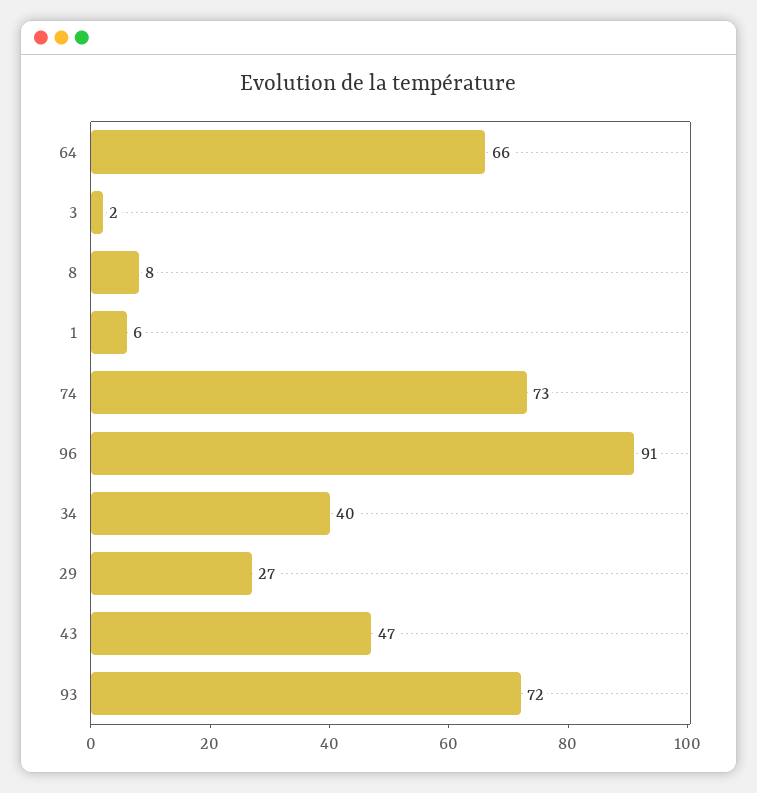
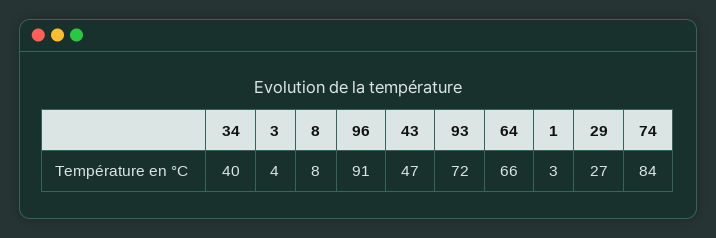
  {
    "64": 66,
-   "3": 2,
+   "3": 4,
    "8": 8,
-   "1": 6,
+   "1": 3,
-   "74": 73,
+   "74": 84,
    "96": 91,
    "34": 40,
    "29": 27,
    "43": 47,
    "93": 72
  }

